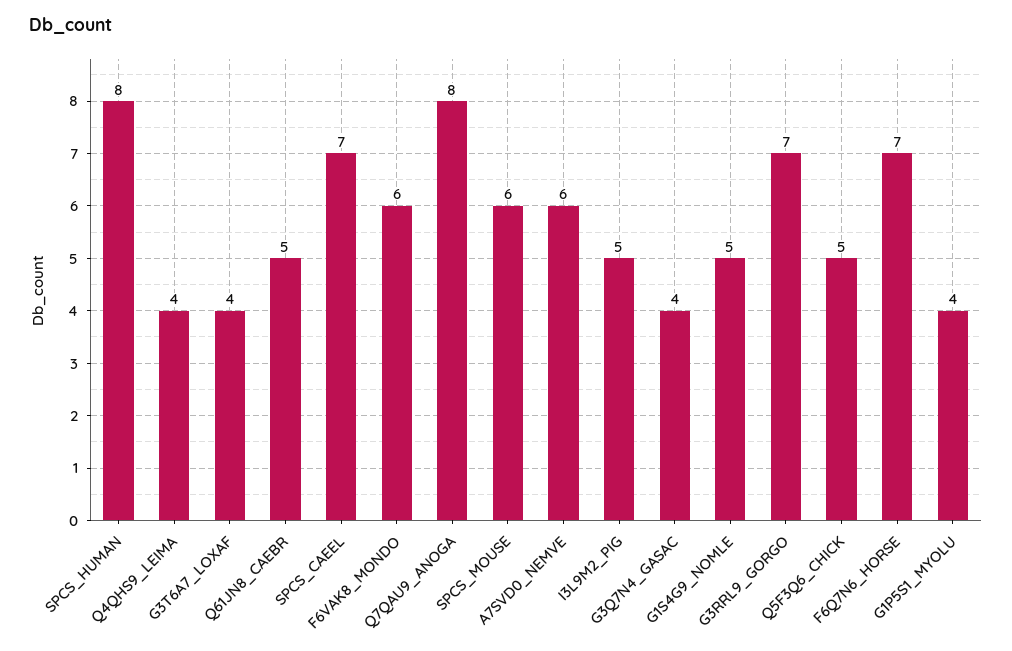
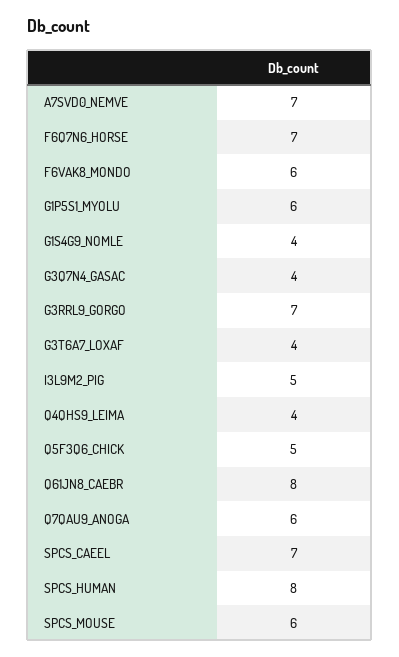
  {
    "SPCS_HUMAN": 8,
    "Q4QHS9_LEIMA": 4,
    "G3T6A7_LOXAF": 4,
-   "Q61JN8_CAEBR": 5,
+   "Q61JN8_CAEBR": 8,
    "SPCS_CAEEL": 7,
    "F6VAK8_MONDO": 6,
-   "Q7QAU9_ANOGA": 8,
+   "Q7QAU9_ANOGA": 6,
    "SPCS_MOUSE": 6,
-   "A7SVD0_NEMVE": 6,
+   "A7SVD0_NEMVE": 7,
    "I3L9M2_PIG": 5,
    "G3Q7N4_GASAC": 4,
-   "G1S4G9_NOMLE": 5,
+   "G1S4G9_NOMLE": 4,
    "G3RRL9_GORGO": 7,
    "Q5F3Q6_CHICK": 5,
    "F6Q7N6_HORSE": 7,
-   "G1P5S1_MYOLU": 4
+   "G1P5S1_MYOLU": 6
  }

